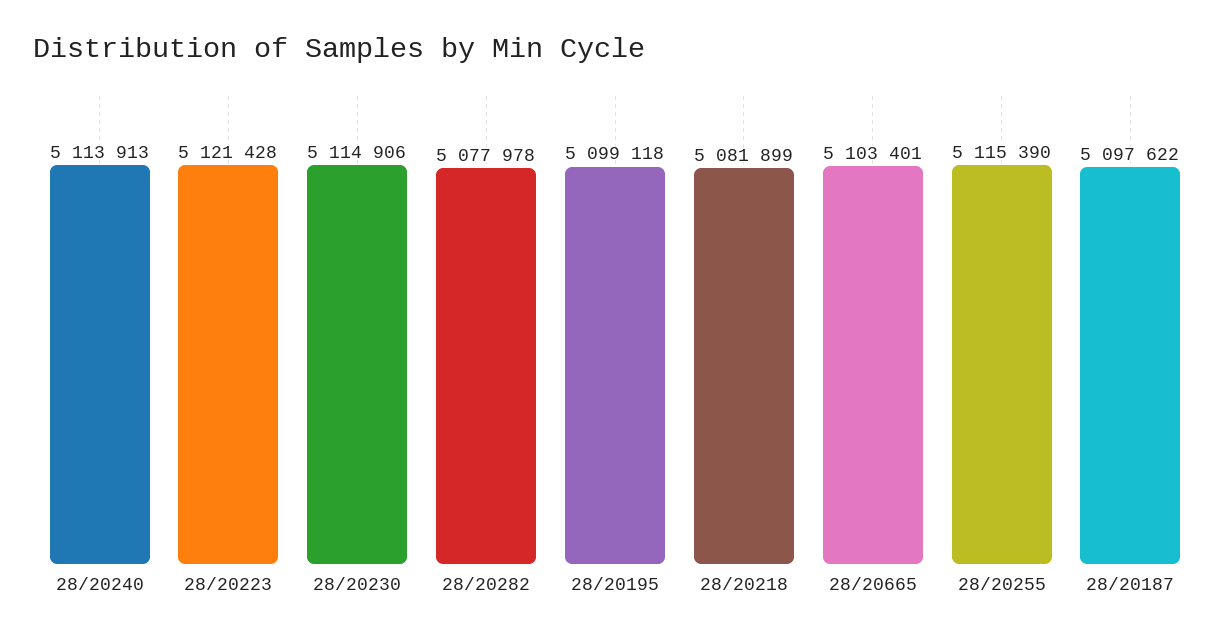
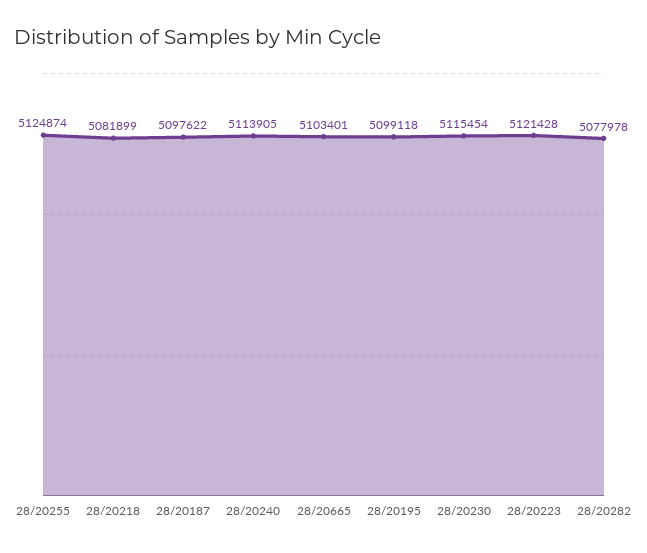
  {
-   "28/20240": 5113913,
+   "28/20240": 5113905,
    "28/20223": 5121428,
-   "28/20230": 5114906,
+   "28/20230": 5115454,
    "28/20282": 5077978,
    "28/20195": 5099118,
    "28/20218": 5081899,
    "28/20665": 5103401,
-   "28/20255": 5115390,
+   "28/20255": 5124874,
    "28/20187": 5097622
  }

